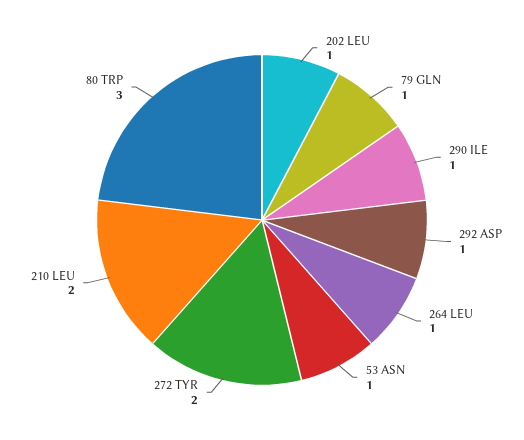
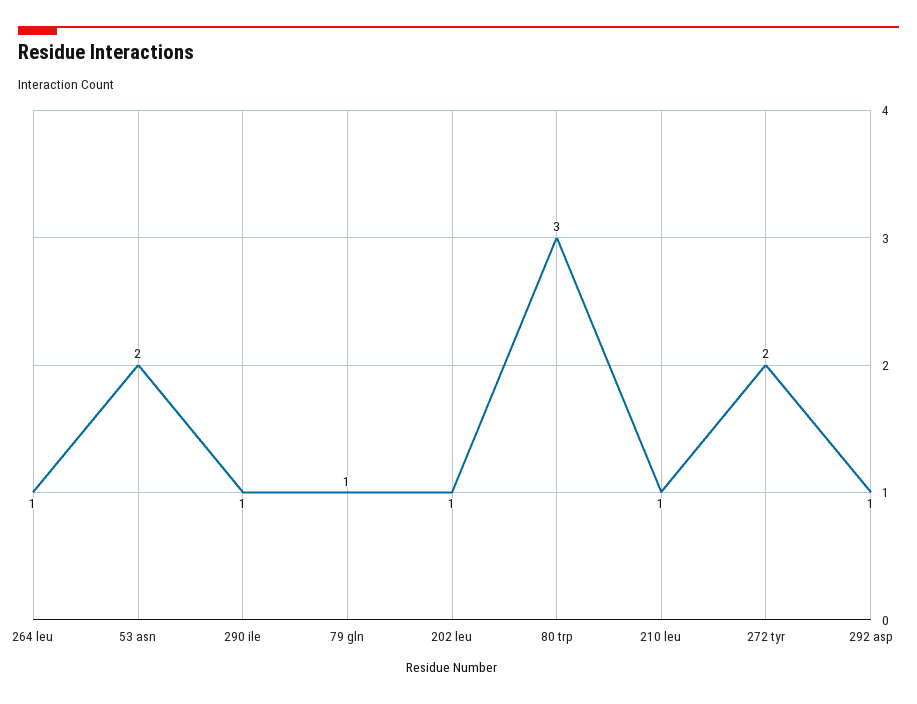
  {
    "202 LEU": 1,
    "79 GLN": 1,
    "290 ILE": 1,
    "292 ASP": 1,
    "264 LEU": 1,
-   "53 ASN": 1,
+   "53 ASN": 2,
    "272 TYR": 2,
-   "210 LEU": 2,
+   "210 LEU": 1,
    "80 TRP": 3
  }

